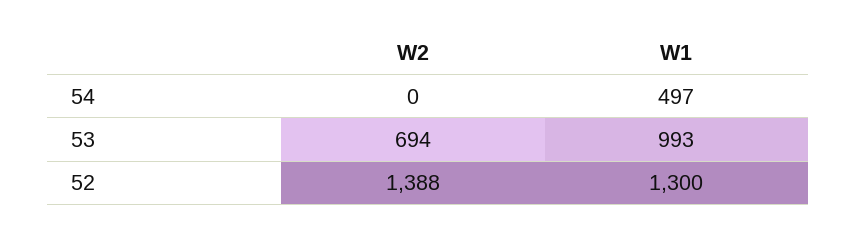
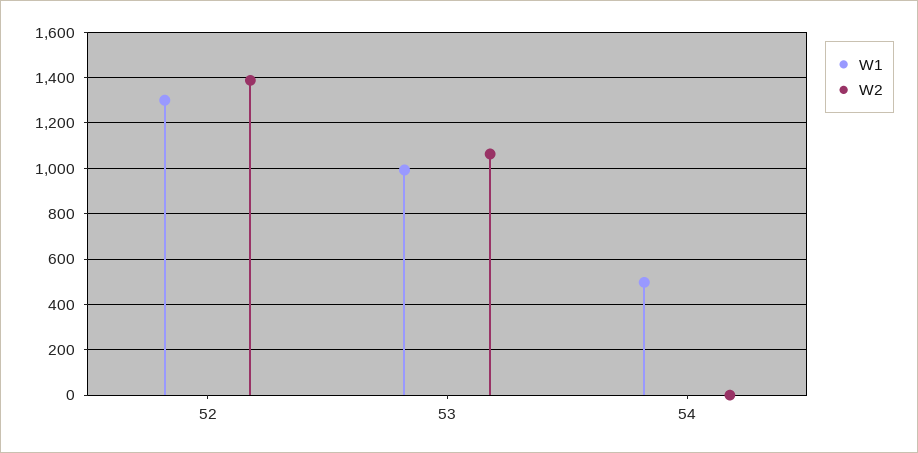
  {
    "W2": {
      "54": 0,
-     "53": 694,
+     "53": 1050,
      "52": 1388
    },
    "W1": {
      "54": 497,
      "53": 993,
      "52": 1300
    }
  }

